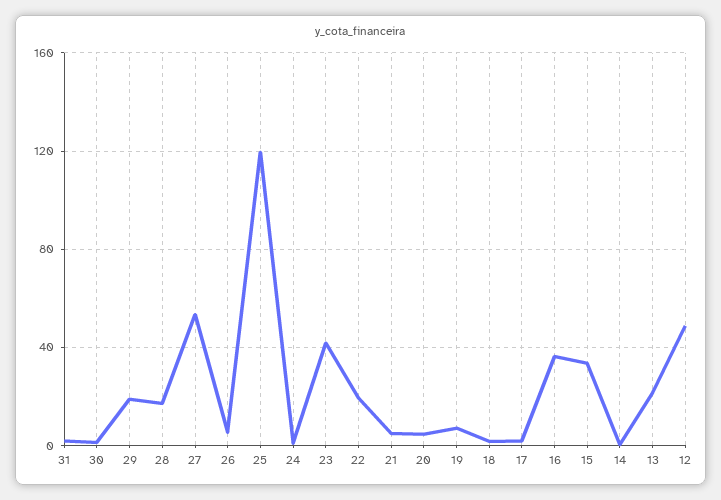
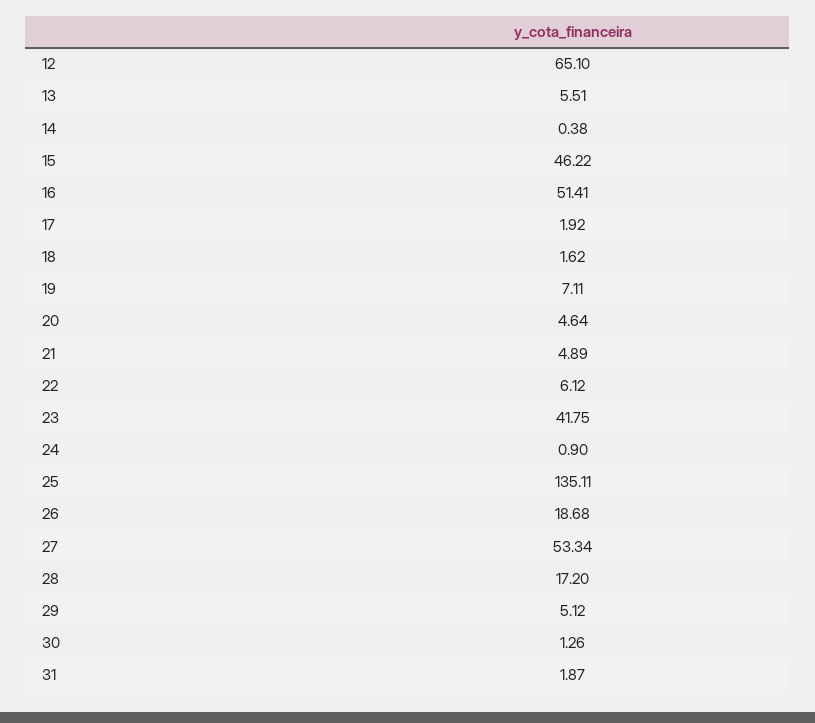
  {
    "31": 1.87,
    "30": 1.26,
-   "29": 20,
+   "29": 5.12,
    "28": 17.2,
    "27": 53.34,
-   "26": 5,
+   "26": 18.68,
-   "25": 120,
+   "25": 135.11,
    "24": 0.9,
    "23": 41.75,
-   "22": 20,
+   "22": 6.12,
    "21": 4.89,
    "20": 4.64,
    "19": 7.11,
    "18": 1.62,
    "17": 1.92,
-   "16": 35,
+   "16": 51.41,
-   "15": 35,
+   "15": 46.22,
    "14": 0.38,
-   "13": 20,
+   "13": 5.51,
-   "12": 50
+   "12": 65.1
  }

